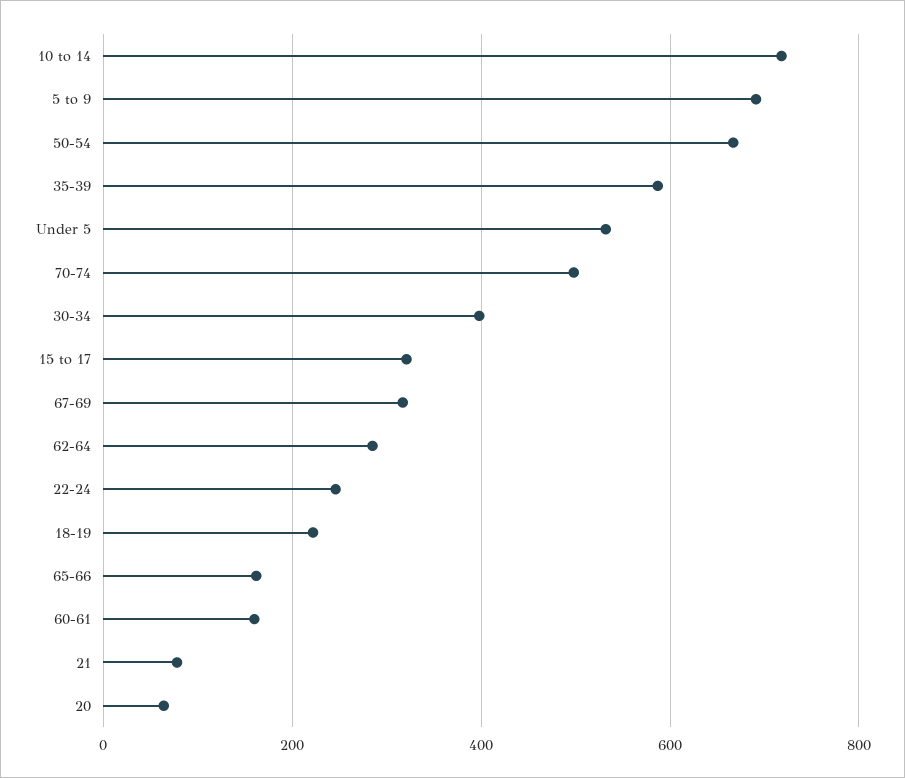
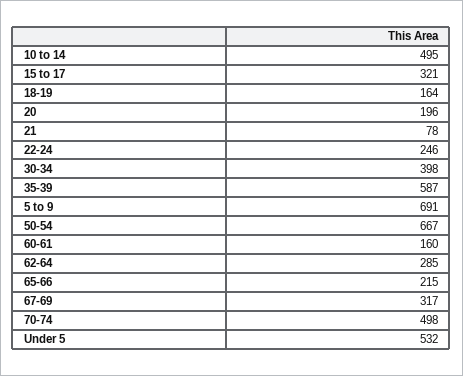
  {
-   "10 to 14": 720,
+   "10 to 14": 495,
    "5 to 9": 691,
    "50-54": 667,
    "35-39": 587,
    "Under 5": 532,
    "70-74": 498,
    "30-34": 398,
    "15 to 17": 321,
    "67-69": 317,
    "62-64": 285,
    "22-24": 246,
-   "18-19": 220,
+   "18-19": 164,
-   "65-66": 160,
+   "65-66": 215,
    "60-61": 160,
    "21": 78,
-   "20": 60
+   "20": 196
  }

